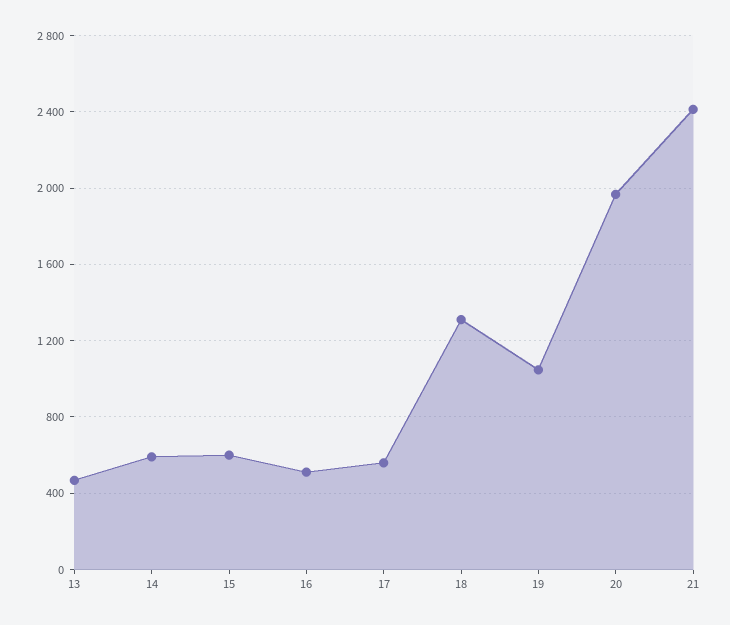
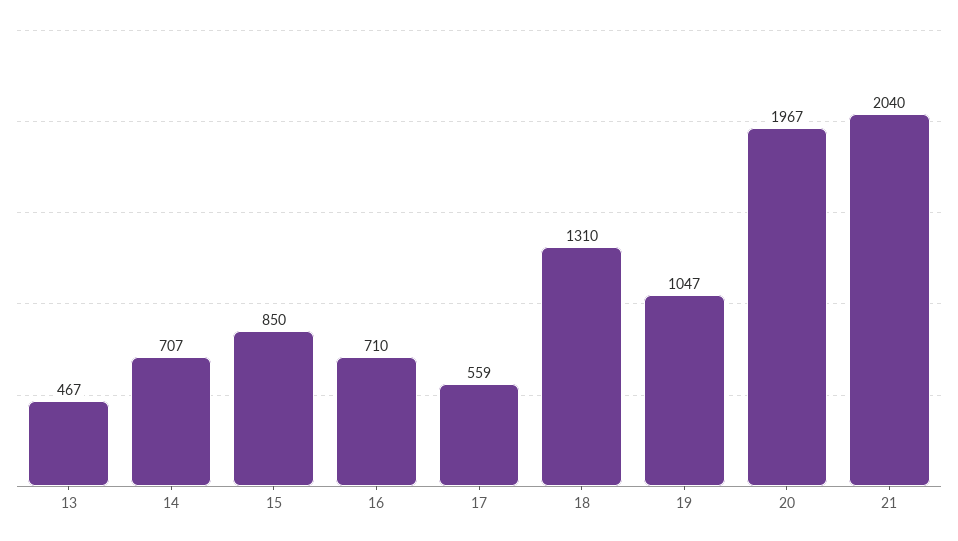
  {
    "13": 467,
-   "14": 600,
+   "14": 707,
-   "15": 600,
+   "15": 850,
-   "16": 500,
+   "16": 710,
    "17": 559,
    "18": 1310,
    "19": 1047,
    "20": 1967,
-   "21": 2400
+   "21": 2040
  }

